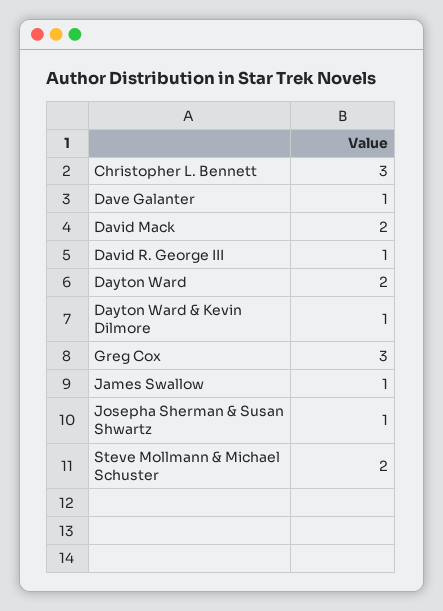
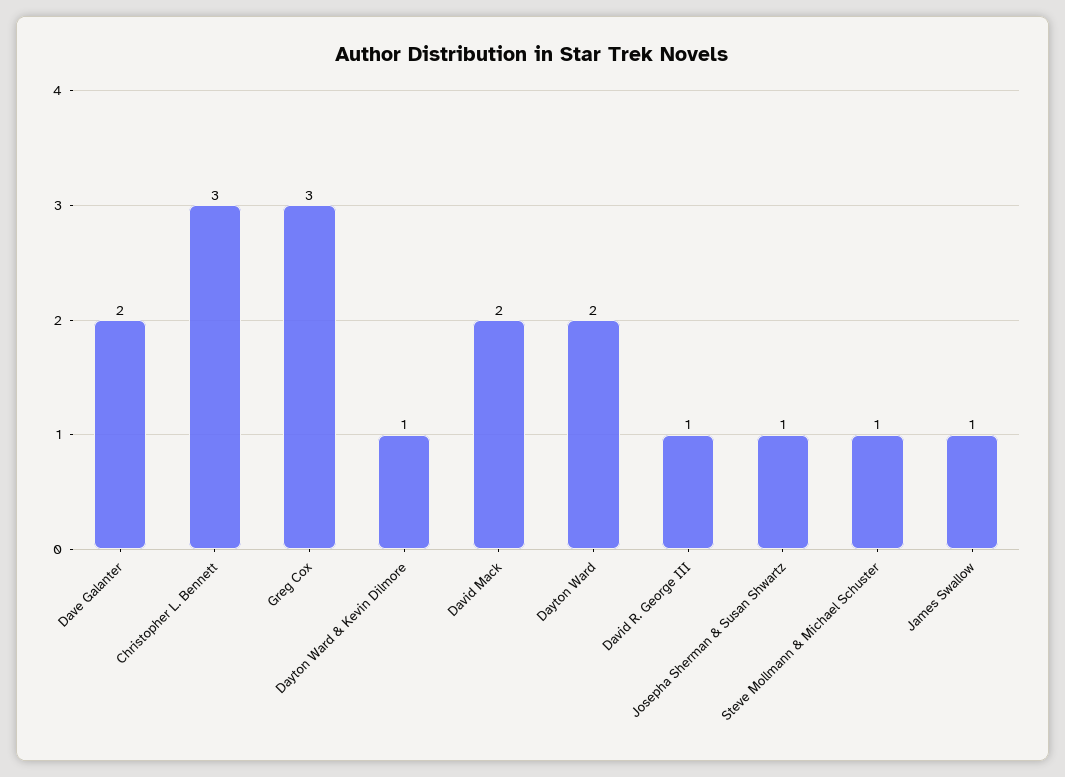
  {
    "Christopher L. Bennett": 3,
-   "Dave Galanter": 1,
+   "Dave Galanter": 2,
    "David Mack": 2,
    "David R. George III": 1,
    "Dayton Ward": 2,
    "Dayton Ward & Kevin Dilmore": 1,
    "Greg Cox": 3,
    "James Swallow": 1,
    "Josepha Sherman & Susan Shwartz": 1,
-   "Steve Mollmann & Michael Schuster": 2
+   "Steve Mollmann & Michael Schuster": 1
  }

